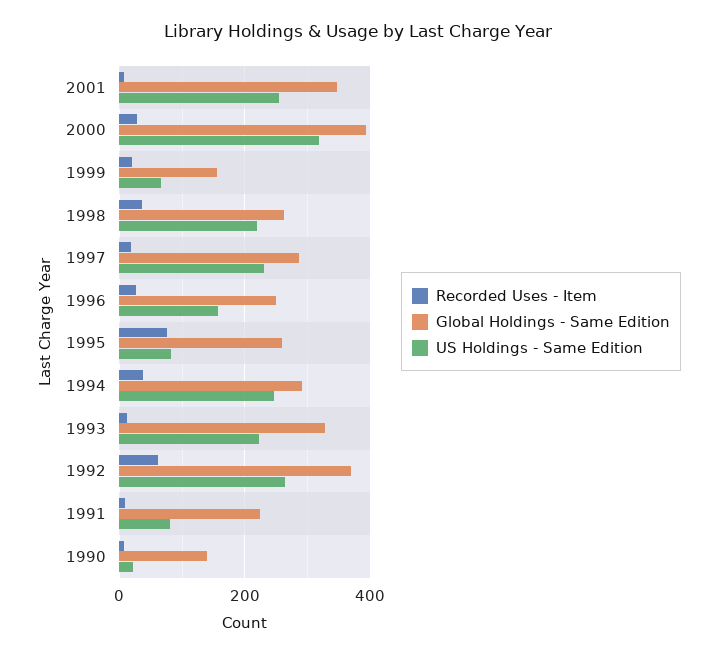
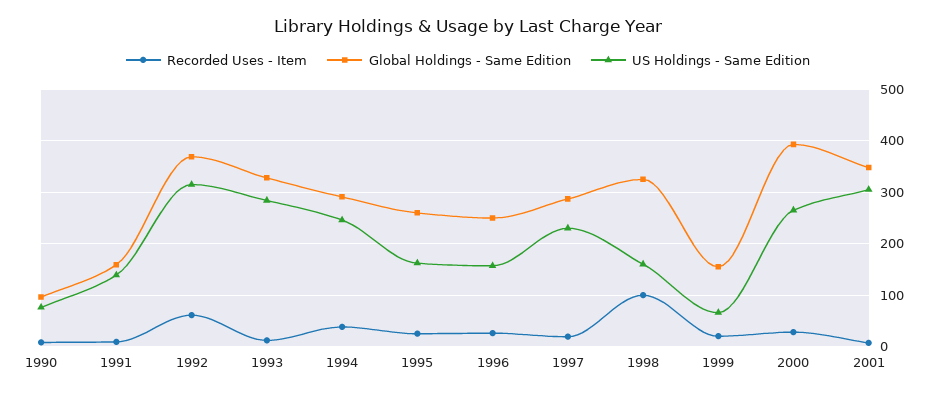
  {
    "Recorded Uses - Item": {
      "2001": 0,
      "2000": 20,
      "1999": 20,
-     "1998": 40,
+     "1998": 100,
      "1997": 20,
      "1996": 20,
-     "1995": 80,
+     "1995": 20,
      "1994": 40,
      "1993": 20,
      "1992": 60,
      "1991": 0,
      "1990": 0
    },
    "Global Holdings - Same Edition": {
      "2001": 340,
      "2000": 400,
      "1999": 160,
-     "1998": 260,
+     "1998": 320,
      "1997": 280,
      "1996": 260,
      "1995": 260,
      "1994": 300,
      "1993": 320,
      "1992": 360,
-     "1991": 220,
+     "1991": 160,
-     "1990": 140
+     "1990": 100
    },
    "US Holdings - Same Edition": {
-     "2001": 260,
+     "2001": 300,
-     "2000": 320,
+     "2000": 260,
      "1999": 60,
-     "1998": 220,
+     "1998": 160,
      "1997": 240,
      "1996": 160,
-     "1995": 80,
+     "1995": 160,
      "1994": 240,
-     "1993": 220,
+     "1993": 280,
-     "1992": 260,
+     "1992": 320,
-     "1991": 80,
+     "1991": 140,
-     "1990": 20
+     "1990": 80
    }
  }

